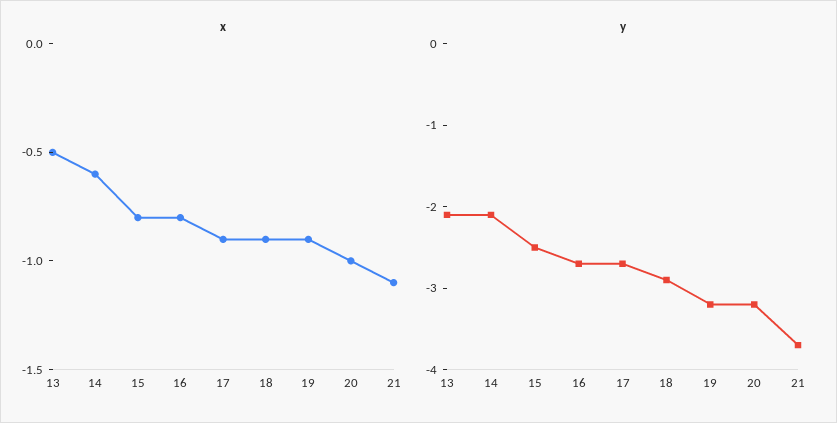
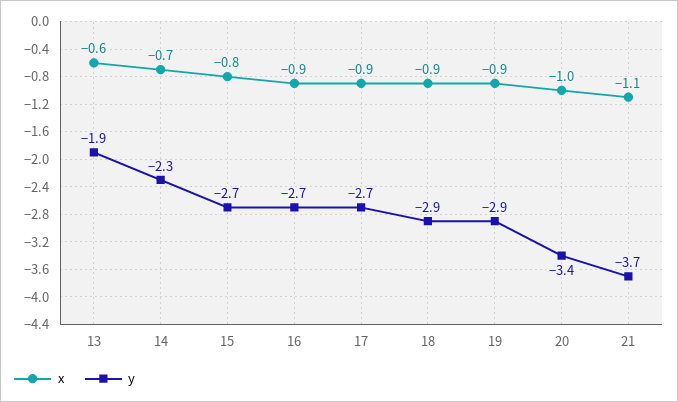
  {
    "x": {
-     "13": -0.5,
+     "13": -0.6,
-     "14": -0.6,
+     "14": -0.7,
      "15": -0.8,
-     "16": -0.8,
+     "16": -0.9,
      "17": -0.9,
      "18": -0.9,
      "19": -0.9,
      "20": -1,
      "21": -1.1
    },
    "y": {
-     "13": -2.1,
+     "13": -1.9,
-     "14": -2.1,
+     "14": -2.3,
-     "15": -2.5,
+     "15": -2.7,
      "16": -2.7,
      "17": -2.7,
      "18": -2.9,
-     "19": -3.2,
+     "19": -2.9,
-     "20": -3.2,
+     "20": -3.4,
      "21": -3.7
    }
  }

